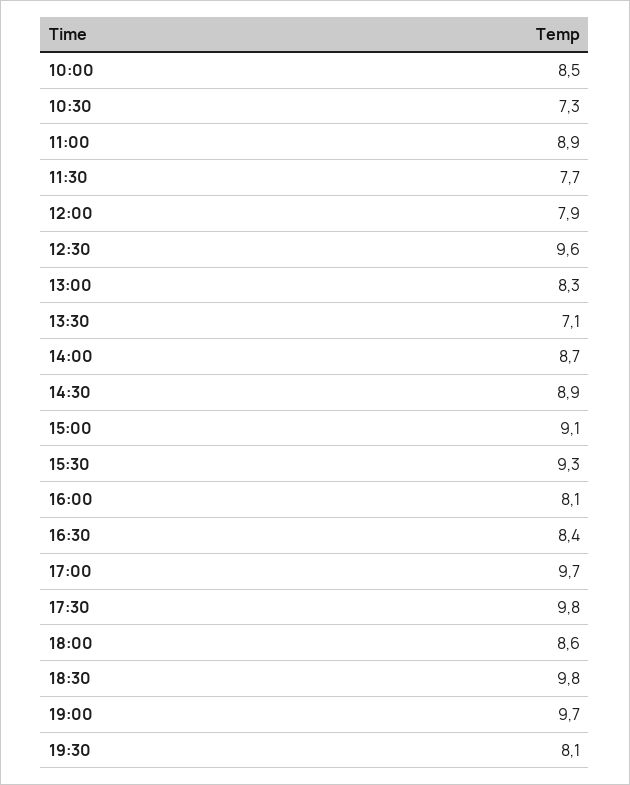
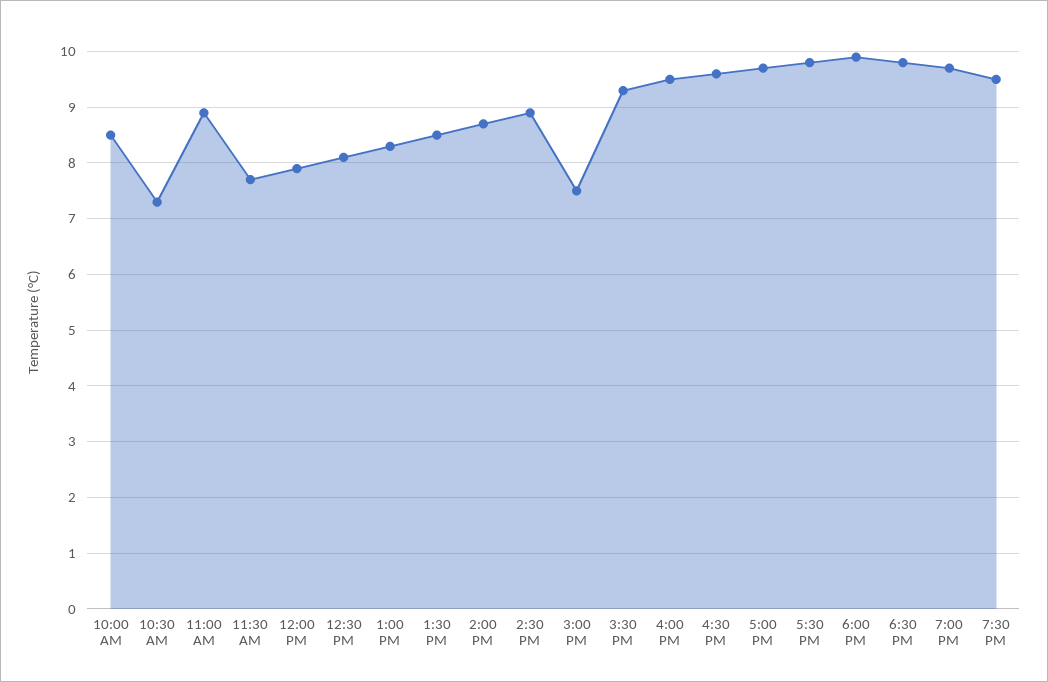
  {
    "10:00": 8.5,
    "10:30": 7.3,
    "11:00": 8.9,
    "11:30": 7.7,
    "12:00": 7.9,
-   "12:30": 9.6,
+   "12:30": 8,
    "13:00": 8.3,
-   "13:30": 7.1,
+   "13:30": 8.5,
    "14:00": 8.7,
    "14:30": 8.9,
-   "15:00": 9.1,
+   "15:00": 7.5,
    "15:30": 9.3,
-   "16:00": 8.1,
+   "16:00": 9.5,
-   "16:30": 8.4,
+   "16:30": 9.5,
    "17:00": 9.7,
    "17:30": 9.8,
-   "18:00": 8.6,
+   "18:00": 10,
    "18:30": 9.8,
    "19:00": 9.7,
-   "19:30": 8.1
+   "19:30": 9.5
  }

